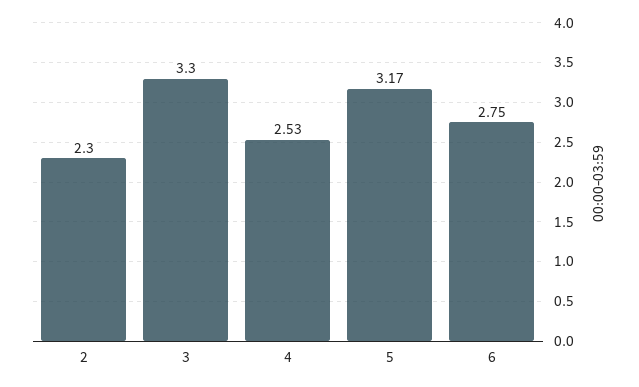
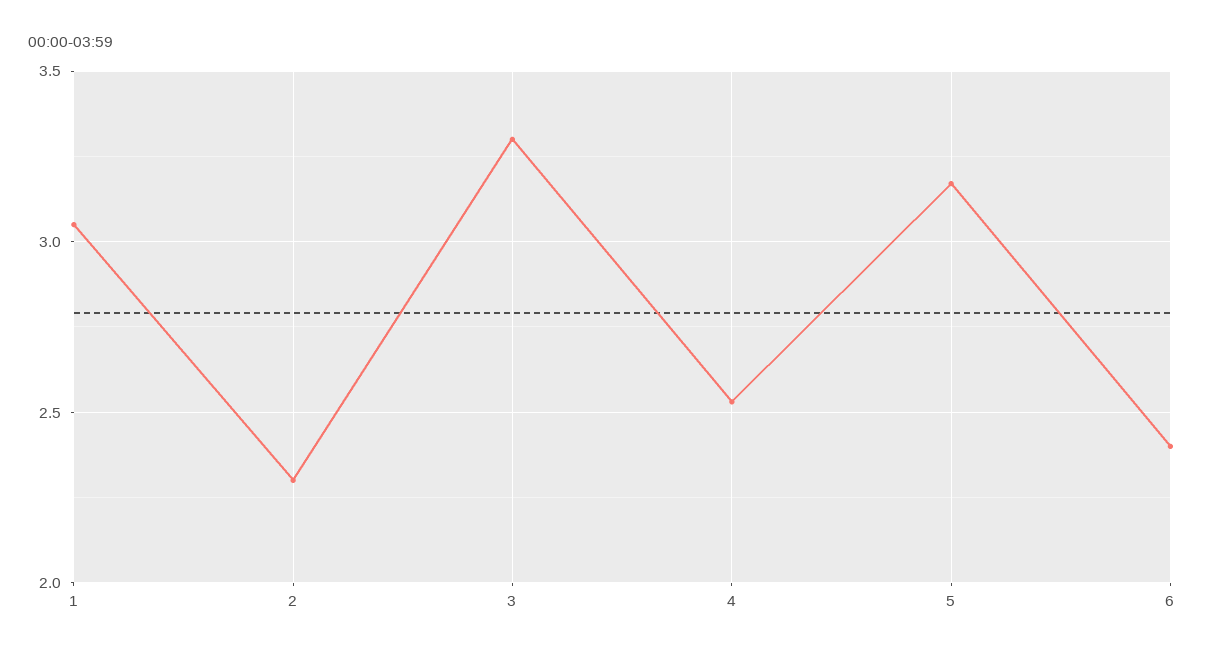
  {
    "2": 2.3,
    "3": 3.3,
    "4": 2.53,
    "5": 3.17,
-   "6": 2.75
+   "6": 2.4,
+   "1": 3.05
  }

